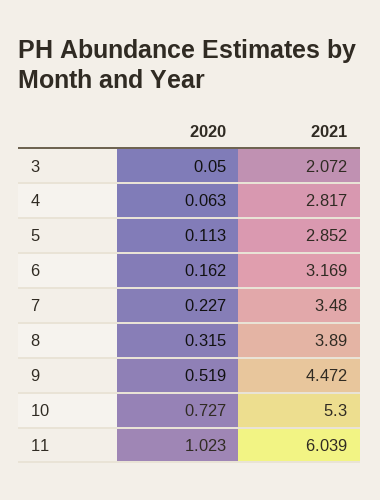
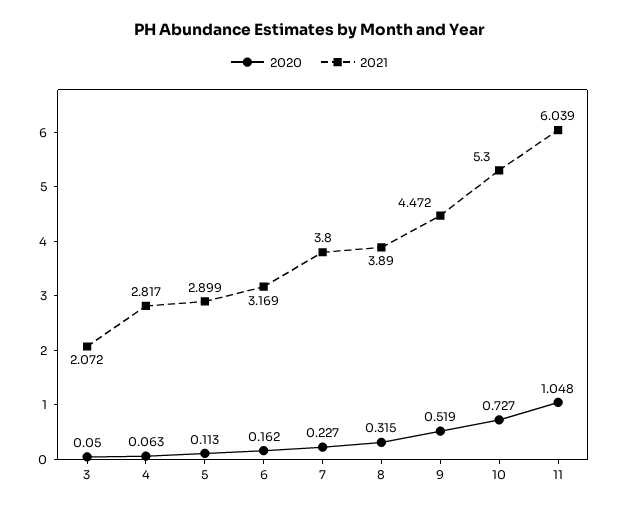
  {
    "2020": {
      "3": 0.05,
      "4": 0.063,
      "5": 0.113,
      "6": 0.162,
      "7": 0.227,
      "8": 0.315,
      "9": 0.519,
      "10": 0.727,
-     "11": 1.023
+     "11": 1.048
    },
    "2021": {
      "3": 2.072,
      "4": 2.817,
-     "5": 2.852,
+     "5": 2.899,
      "6": 3.169,
-     "7": 3.48,
+     "7": 3.8,
      "8": 3.89,
      "9": 4.472,
      "10": 5.3,
      "11": 6.039
    }
  }

